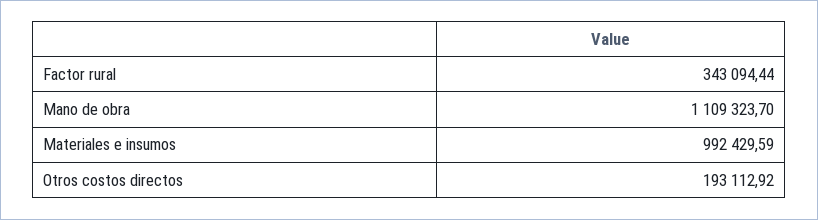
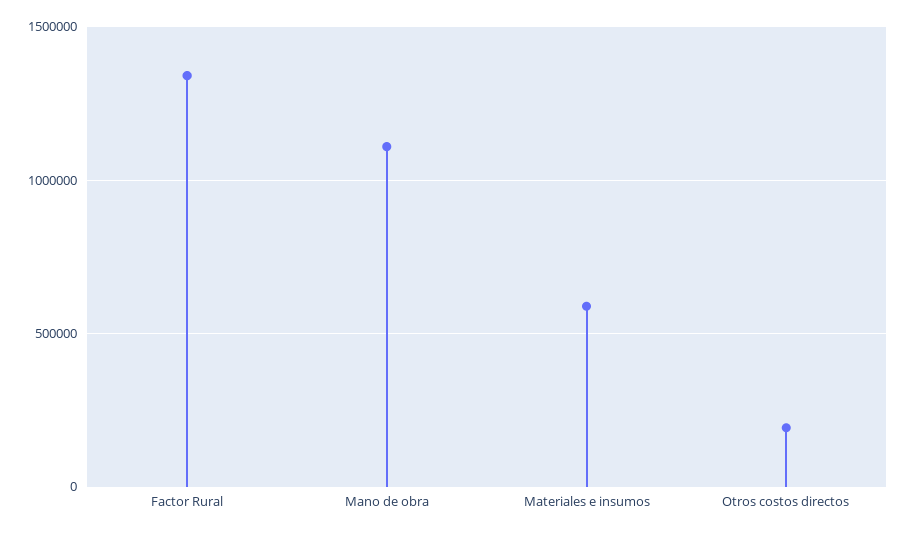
  {
-   "Factor rural": 343094.44,
+   "Factor rural": 1350000,
    "Mano de obra": 1109323.7,
-   "Materiales e insumos": 992429.59,
+   "Materiales e insumos": 600000,
    "Otros costos directos": 193112.92
  }

